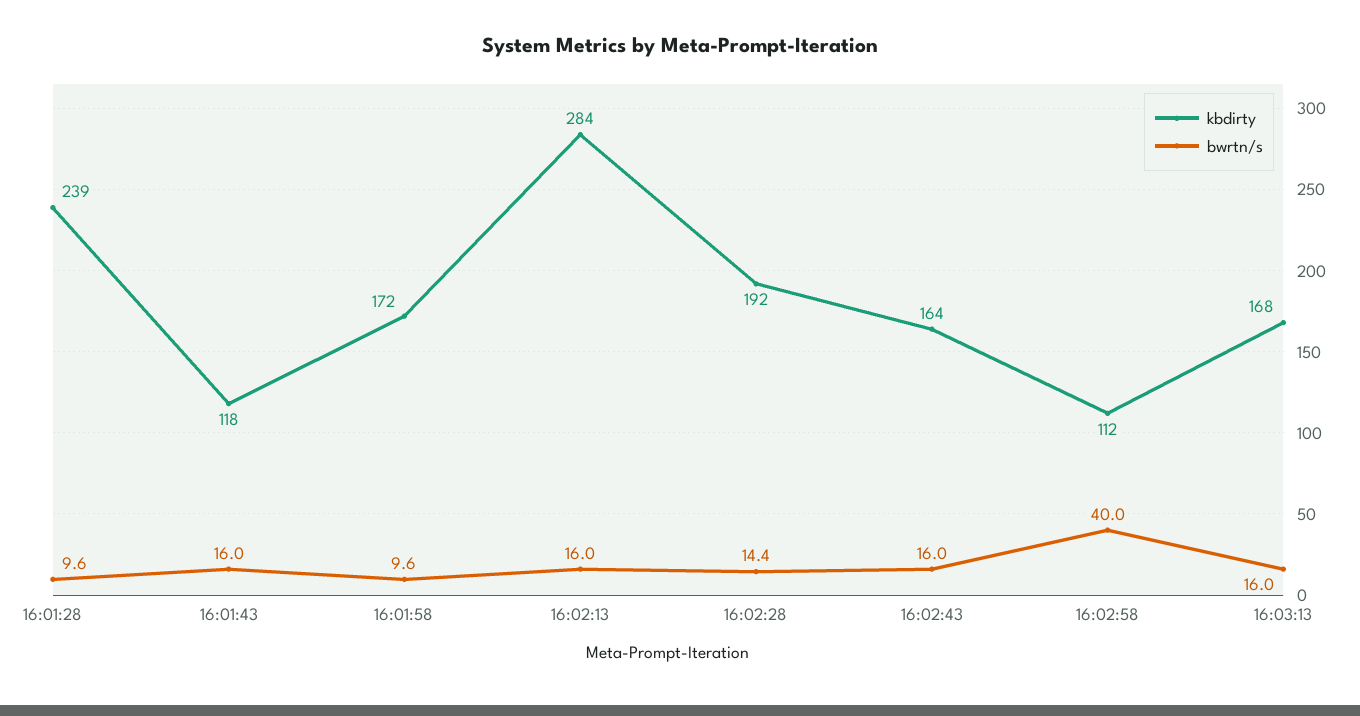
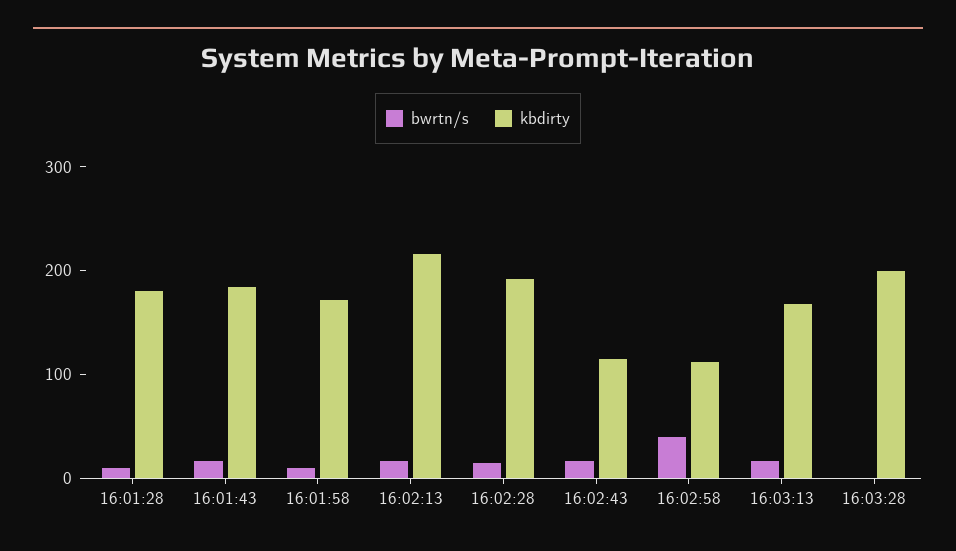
  {
    "kbdirty": {
-     "16:01:28": 239,
+     "16:01:28": 180,
-     "16:01:43": 118,
+     "16:01:43": 180,
      "16:01:58": 172,
-     "16:02:13": 284,
+     "16:02:13": 220,
      "16:02:28": 192,
-     "16:02:43": 164,
+     "16:02:43": 120,
      "16:02:58": 112,
-     "16:03:13": 168
+     "16:03:13": 168,
+     "16:03:28": 200
    },
    "bwrtn/s": {
      "16:01:28": 9.6,
      "16:01:43": 16,
      "16:01:58": 9.6,
      "16:02:13": 16,
      "16:02:28": 14.4,
      "16:02:43": 16,
      "16:02:58": 40,
-     "16:03:13": 16
+     "16:03:13": 16,
+     "16:03:28": 0
    }
  }

